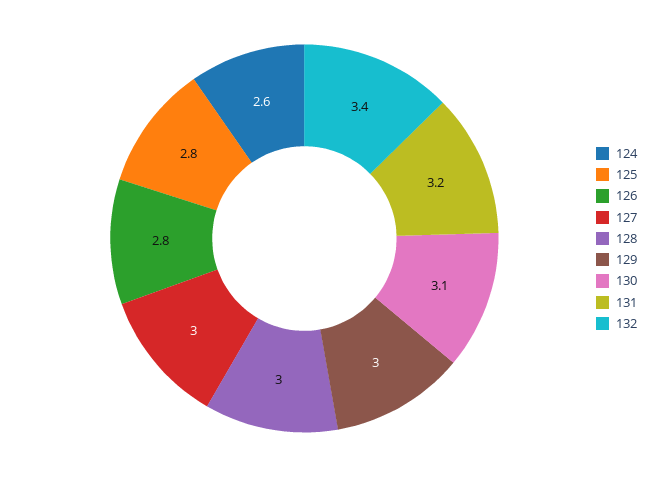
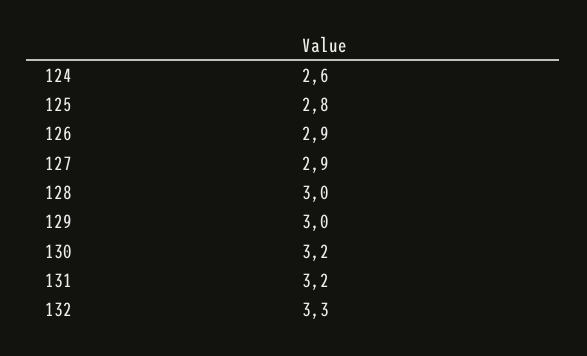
  {
    "124": 2.6,
    "125": 2.8,
-   "126": 2.8,
+   "126": 2.9,
-   "127": 3,
+   "127": 2.9,
    "128": 3,
    "129": 3,
-   "130": 3.1,
+   "130": 3.2,
    "131": 3.2,
-   "132": 3.4
+   "132": 3.3
  }

